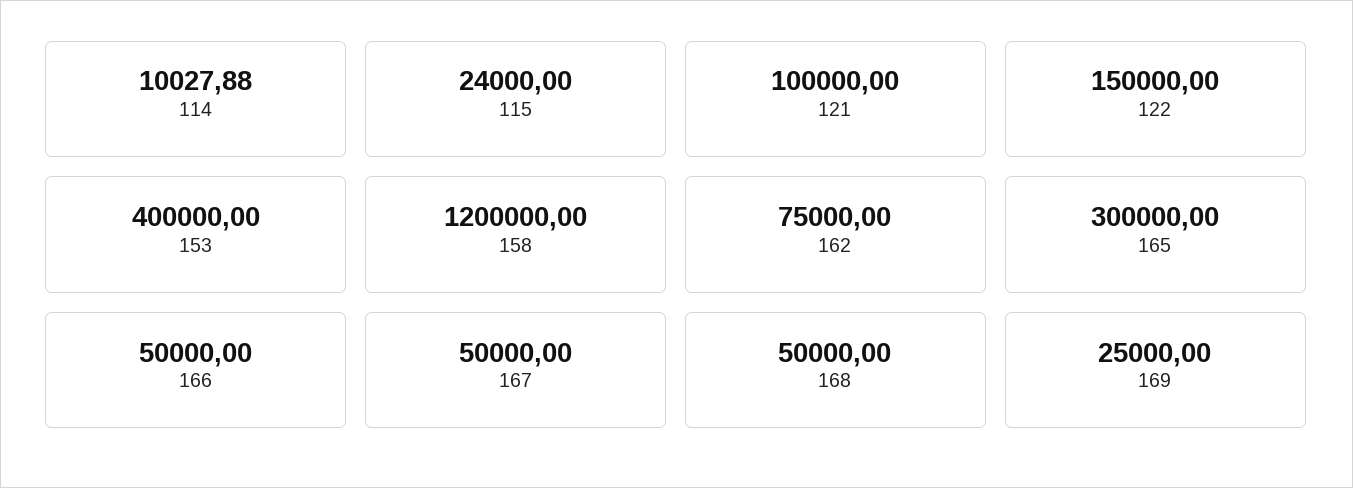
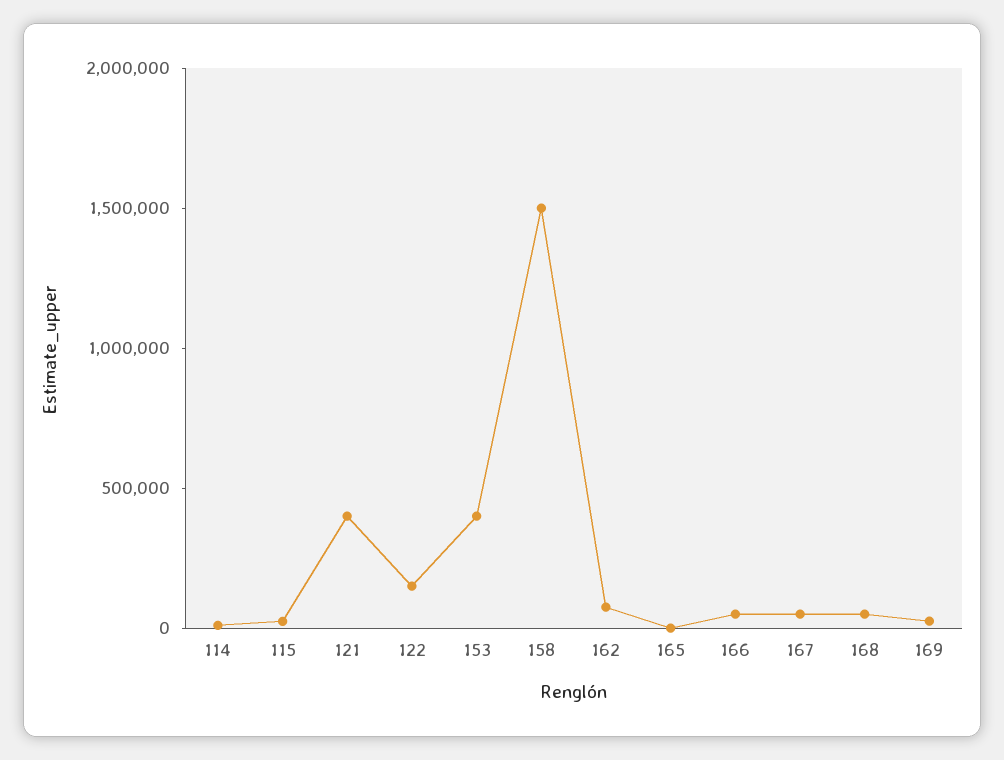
  {
    "114": 10027.88,
    "115": 24000,
-   "121": 100000,
+   "121": 400000,
    "122": 150000,
    "153": 400000,
-   "158": 1200000,
+   "158": 1500000,
    "162": 75000,
-   "165": 300000,
+   "165": 0,
    "166": 50000,
    "167": 50000,
    "168": 50000,
    "169": 25000
  }

